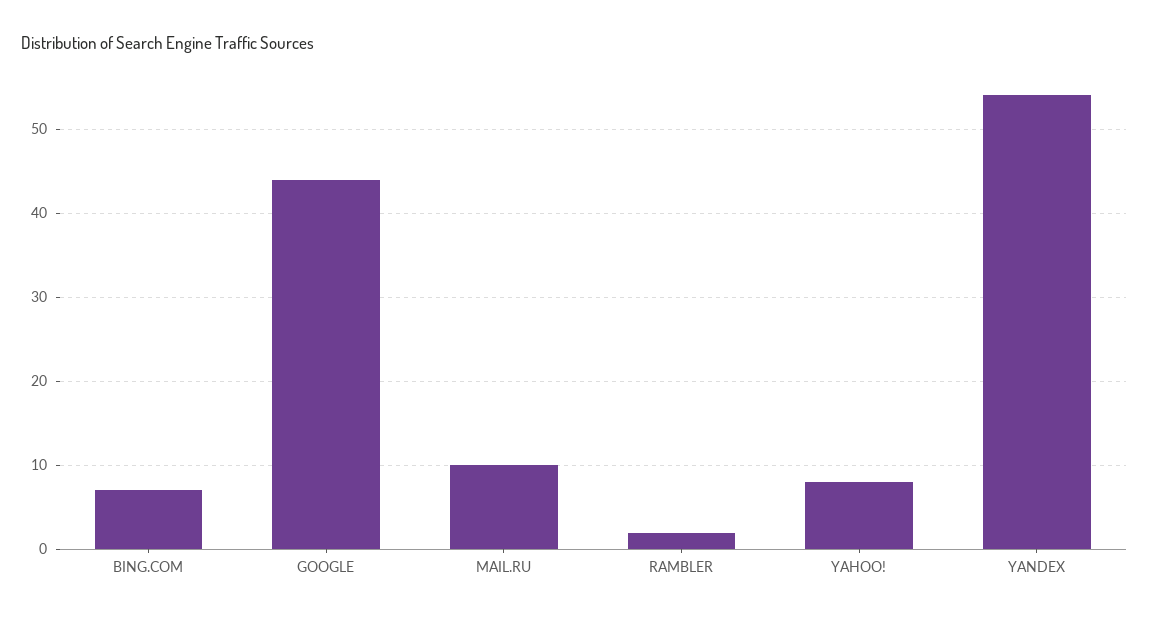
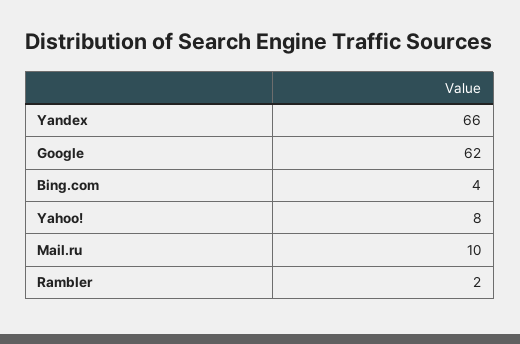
  {
-   "BING.COM": 7,
+   "BING.COM": 4,
-   "GOOGLE": 44,
+   "GOOGLE": 62,
    "MAIL.RU": 10,
    "RAMBLER": 2,
    "YAHOO!": 8,
-   "YANDEX": 54
+   "YANDEX": 66
  }

